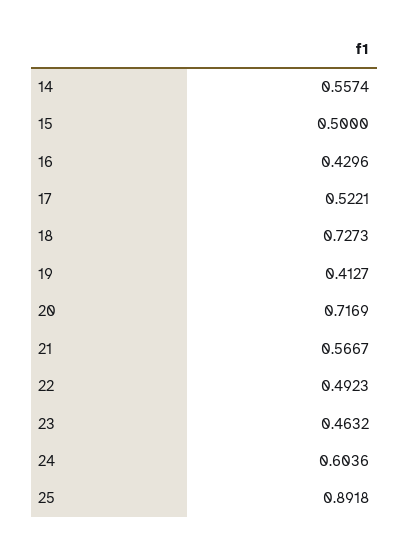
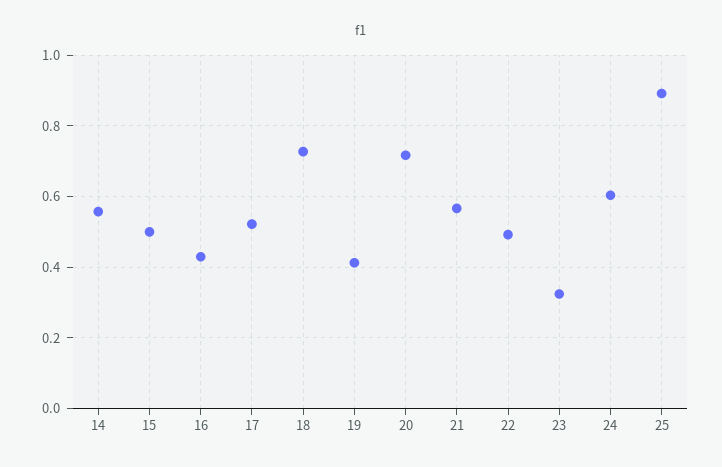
  {
    "14": 0.5574,
    "15": 0.5,
    "16": 0.4296,
    "17": 0.5221,
    "18": 0.7273,
    "19": 0.4127,
    "20": 0.7169,
    "21": 0.5667,
    "22": 0.4923,
-   "23": 0.4632,
+   "23": 0.32,
    "24": 0.6036,
    "25": 0.8918
  }

